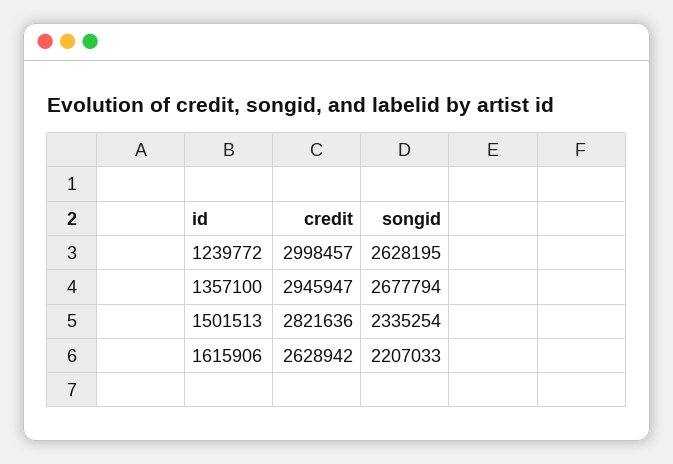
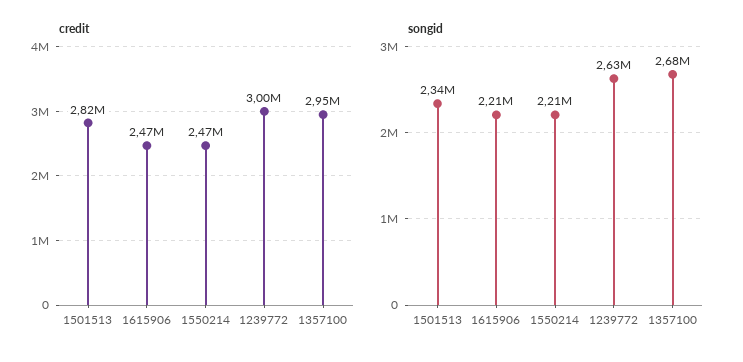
  {
    "credit": {
      "1239772": 2998457,
      "1357100": 2945947,
      "1501513": 2821636,
-     "1615906": 2628942
+     "1615906": 2470000,
+     "1550214": 2470000
    },
    "songid": {
      "1239772": 2628195,
      "1357100": 2677794,
      "1501513": 2335254,
-     "1615906": 2207033
+     "1615906": 2207033,
+     "1550214": 2210000
    }
  }

